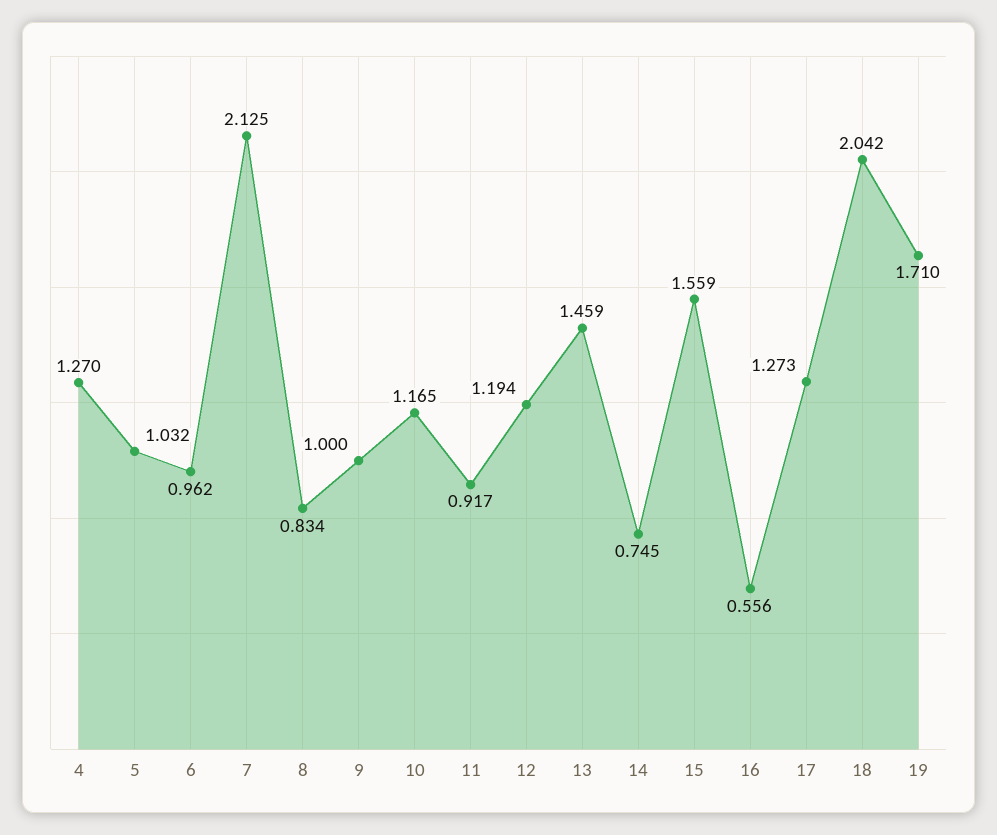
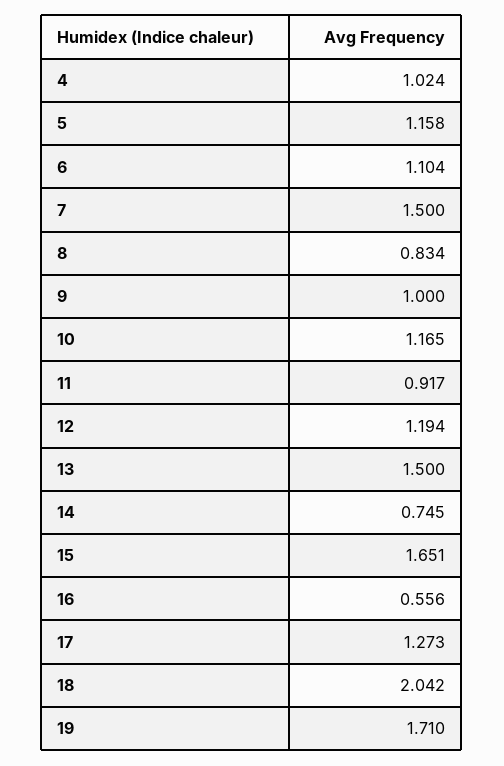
  {
-   "4": 1.27,
+   "4": 1.024,
-   "5": 1.032,
+   "5": 1.158,
-   "6": 0.962,
+   "6": 1.104,
-   "7": 2.125,
+   "7": 1.5,
    "8": 0.834,
    "9": 1,
    "10": 1.165,
    "11": 0.917,
    "12": 1.194,
-   "13": 1.459,
+   "13": 1.5,
    "14": 0.745,
-   "15": 1.559,
+   "15": 1.651,
    "16": 0.556,
    "17": 1.273,
    "18": 2.042,
    "19": 1.71
  }

